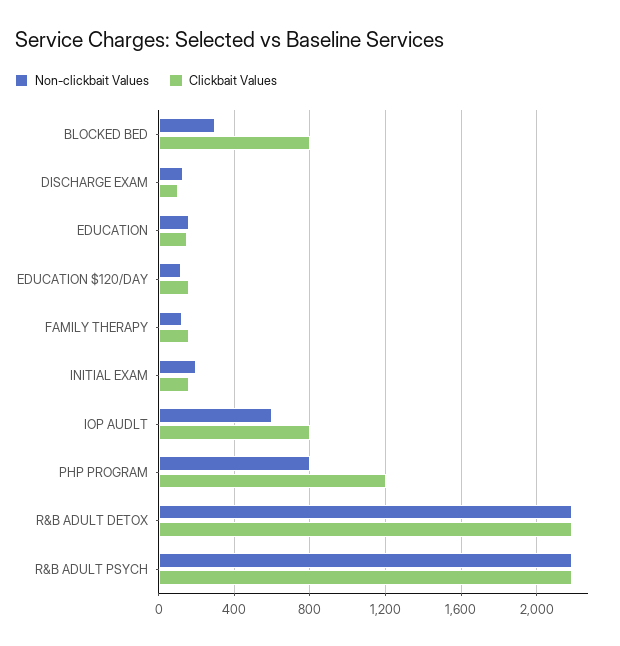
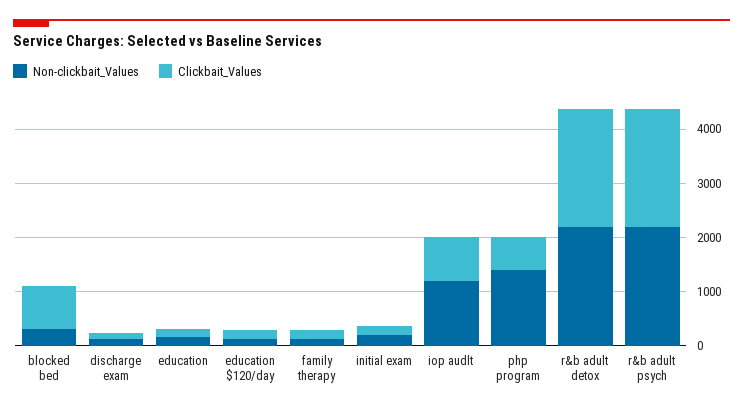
  {
    "Non-clickbait Values": {
      "BLOCKED BED": 300,
      "DISCHARGE EXAM": 150,
      "EDUCATION": 150,
      "EDUCATION $120/DAY": 100,
      "FAMILY THERAPY": 150,
      "INITIAL EXAM": 200,
-     "IOP AUDLT": 600,
+     "IOP AUDLT": 1200,
-     "PHP PROGRAM": 800,
+     "PHP PROGRAM": 1400,
      "R&B ADULT DETOX": 2200,
      "R&B ADULT PSYCH": 2200
    },
    "Clickbait Values": {
      "BLOCKED BED": 800,
      "DISCHARGE EXAM": 100,
      "EDUCATION": 150,
      "EDUCATION $120/DAY": 150,
      "FAMILY THERAPY": 150,
      "INITIAL EXAM": 150,
      "IOP AUDLT": 800,
-     "PHP PROGRAM": 1200,
+     "PHP PROGRAM": 600,
      "R&B ADULT DETOX": 2200,
      "R&B ADULT PSYCH": 2200
    }
  }

